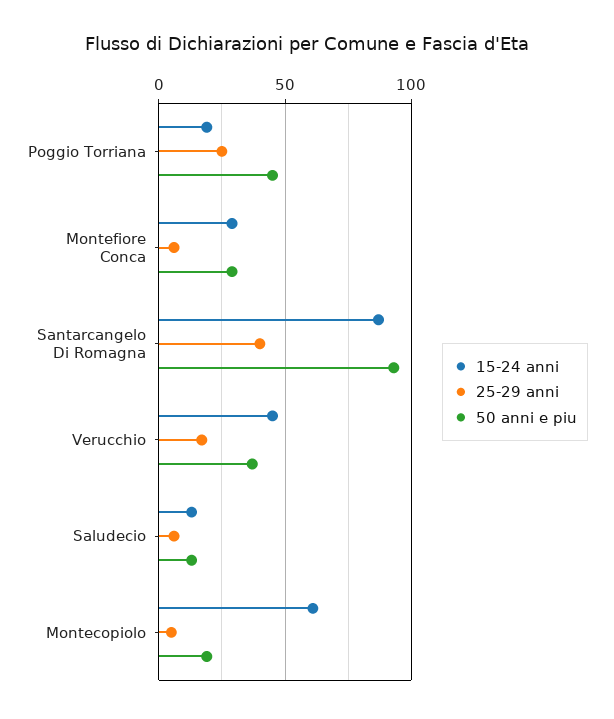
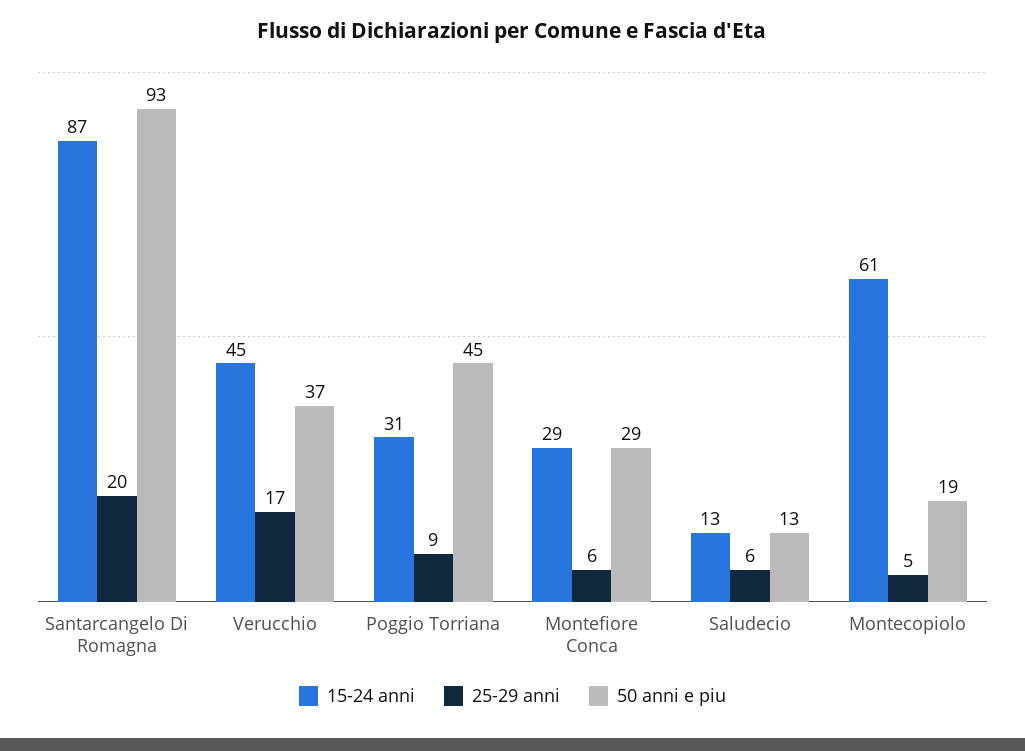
  {
    "15-24 anni": {
-     "Poggio Torriana": 20,
+     "Poggio Torriana": 31,
      "Montefiore Conca": 29,
      "Santarcangelo Di Romagna": 87,
      "Verucchio": 45,
      "Saludecio": 13,
      "Montecopiolo": 61
    },
    "25-29 anni": {
-     "Poggio Torriana": 25,
+     "Poggio Torriana": 9,
      "Montefiore Conca": 6,
-     "Santarcangelo Di Romagna": 40,
+     "Santarcangelo Di Romagna": 20,
      "Verucchio": 17,
      "Saludecio": 6,
      "Montecopiolo": 5
    },
    "50 anni e piu": {
      "Poggio Torriana": 45,
      "Montefiore Conca": 29,
      "Santarcangelo Di Romagna": 93,
      "Verucchio": 37,
      "Saludecio": 13,
      "Montecopiolo": 19
    }
  }

